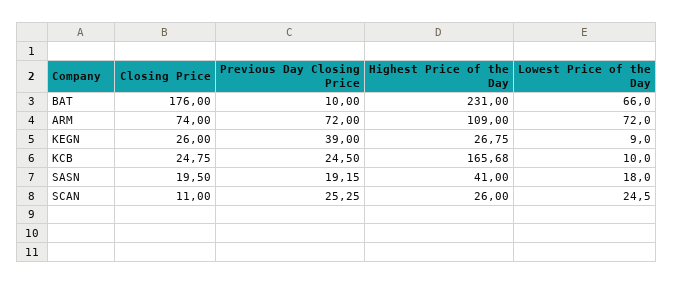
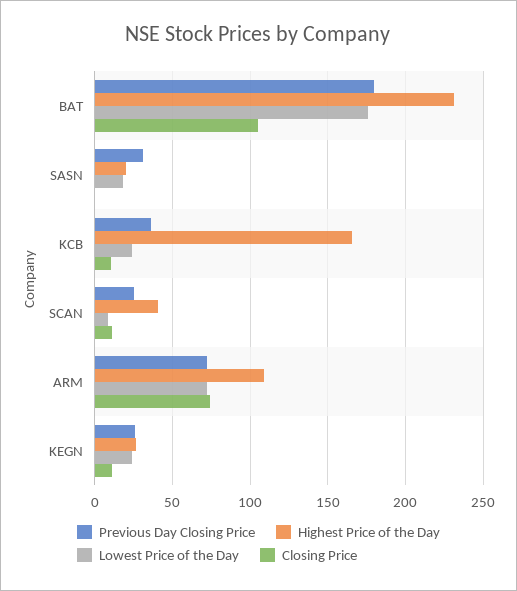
  {
    "Closing Price": {
-     "BAT": 176,
+     "BAT": 105,
      "ARM": 74,
-     "KEGN": 26,
+     "KEGN": 10,
-     "KCB": 24.75,
+     "KCB": 10,
-     "SASN": 19.5,
+     "SASN": 0,
      "SCAN": 11
    },
    "Previous Day Closing Price": {
-     "BAT": 10,
+     "BAT": 180,
      "ARM": 72,
-     "KEGN": 39,
+     "KEGN": 25,
-     "KCB": 24.5,
+     "KCB": 35,
-     "SASN": 19.15,
+     "SASN": 30,
      "SCAN": 25.25
    },
    "Highest Price of the Day": {
      "BAT": 231,
      "ARM": 109,
      "KEGN": 26.75,
      "KCB": 165.68,
-     "SASN": 41,
+     "SASN": 20,
-     "SCAN": 26
+     "SCAN": 40
    },
    "Lowest Price of the Day": {
-     "BAT": 66,
+     "BAT": 175,
      "ARM": 72,
-     "KEGN": 9,
+     "KEGN": 25,
-     "KCB": 10,
+     "KCB": 25,
      "SASN": 18,
-     "SCAN": 24.5
+     "SCAN": 10
    }
  }

